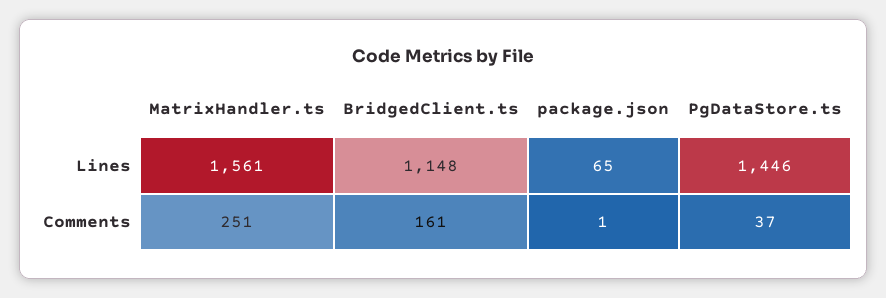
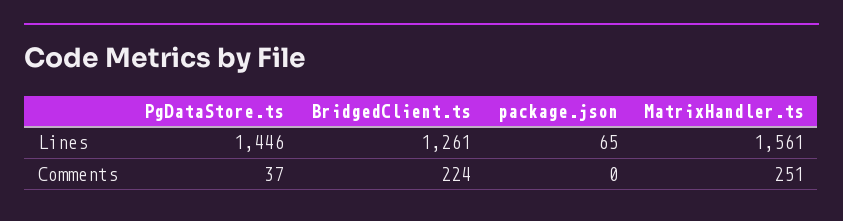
  {
    "MatrixHandler.ts": {
      "Lines": 1561,
      "Comments": 251
    },
    "BridgedClient.ts": {
-     "Lines": 1148,
+     "Lines": 1261,
-     "Comments": 161
+     "Comments": 224
    },
    "package.json": {
      "Lines": 65,
-     "Comments": 1
+     "Comments": 0
    },
    "PgDataStore.ts": {
      "Lines": 1446,
      "Comments": 37
    }
  }

